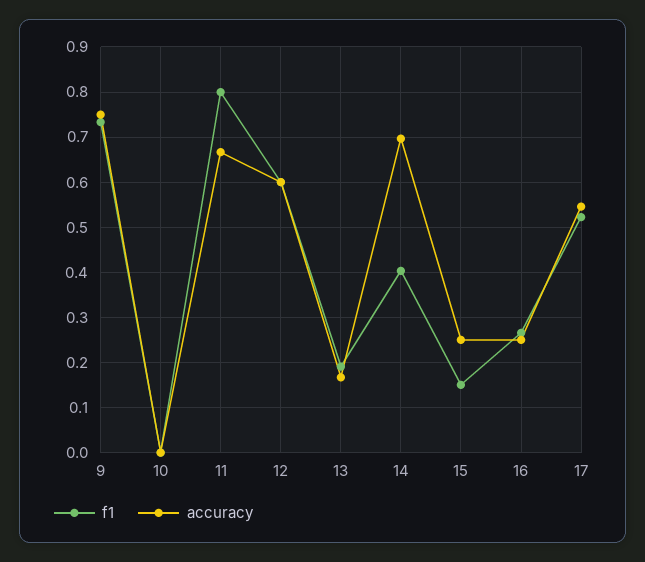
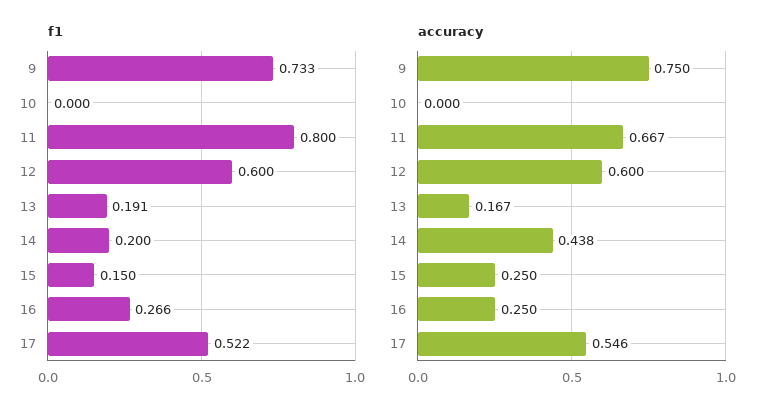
  {
    "f1": {
      "9": 0.733,
      "10": 0,
      "11": 0.8,
      "12": 0.6,
      "13": 0.191,
-     "14": 0.4,
+     "14": 0.2,
      "15": 0.15,
      "16": 0.266,
      "17": 0.522
    },
    "accuracy": {
      "9": 0.75,
      "10": 0,
      "11": 0.667,
      "12": 0.6,
      "13": 0.167,
-     "14": 0.7,
+     "14": 0.438,
      "15": 0.25,
      "16": 0.25,
      "17": 0.546
    }
  }

